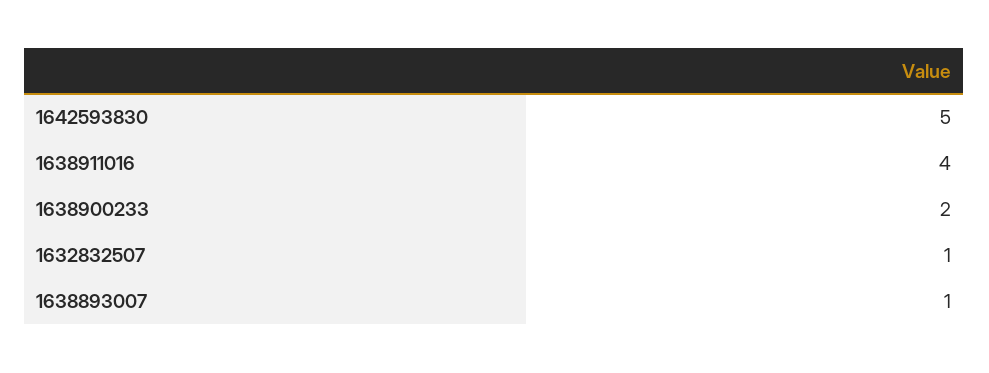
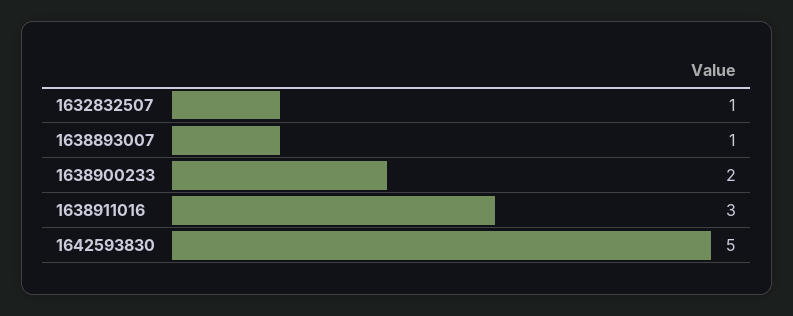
  {
    "1642593830": 5,
-   "1638911016": 4,
+   "1638911016": 3,
    "1638900233": 2,
    "1632832507": 1,
    "1638893007": 1
  }

